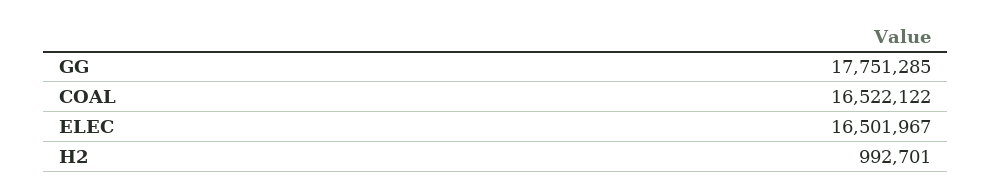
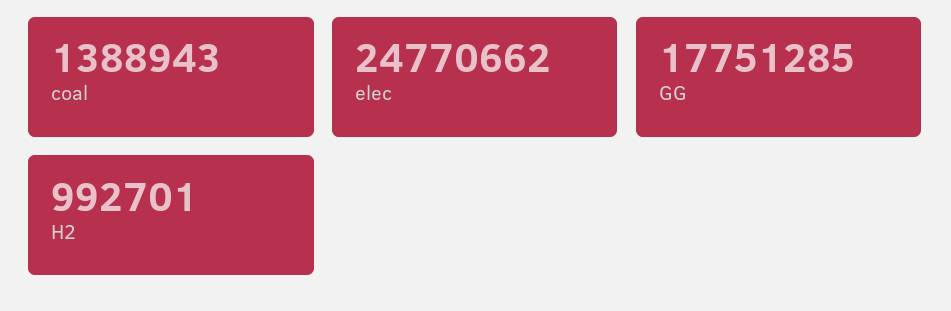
  {
    "GG": 17751285,
-   "COAL": 16522122,
+   "COAL": 1388943,
-   "ELEC": 16501967,
+   "ELEC": 24770662,
    "H2": 992701
  }

